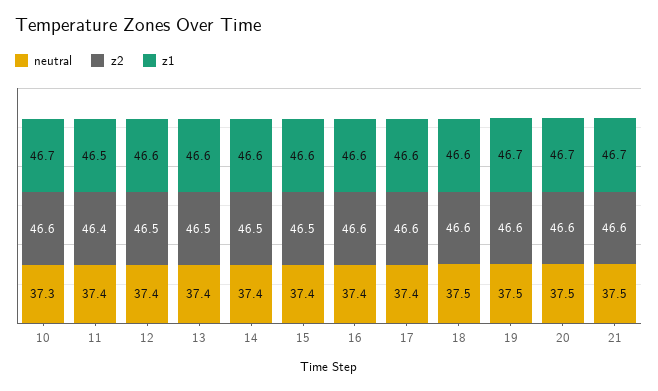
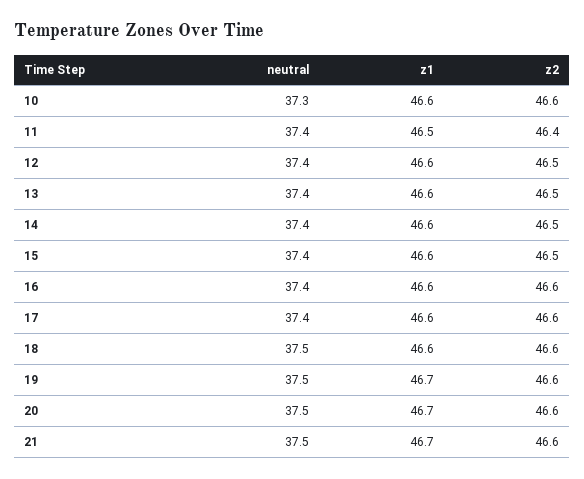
  {
    "neutral": {
      "10": 37.3,
      "11": 37.4,
      "12": 37.4,
      "13": 37.4,
      "14": 37.4,
      "15": 37.4,
      "16": 37.4,
      "17": 37.4,
      "18": 37.5,
      "19": 37.5,
      "20": 37.5,
      "21": 37.5
    },
    "z2": {
      "10": 46.6,
      "11": 46.4,
      "12": 46.5,
      "13": 46.5,
      "14": 46.5,
      "15": 46.5,
      "16": 46.6,
      "17": 46.6,
      "18": 46.6,
      "19": 46.6,
      "20": 46.6,
      "21": 46.6
    },
    "z1": {
-     "10": 46.7,
+     "10": 46.6,
      "11": 46.5,
      "12": 46.6,
      "13": 46.6,
      "14": 46.6,
      "15": 46.6,
      "16": 46.6,
      "17": 46.6,
      "18": 46.6,
      "19": 46.7,
      "20": 46.7,
      "21": 46.7
    }
  }

